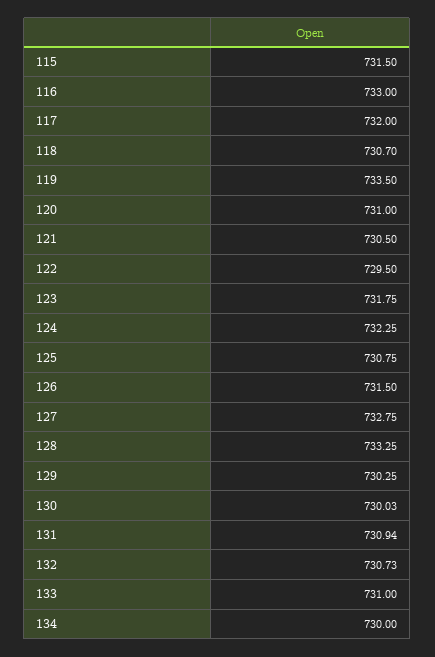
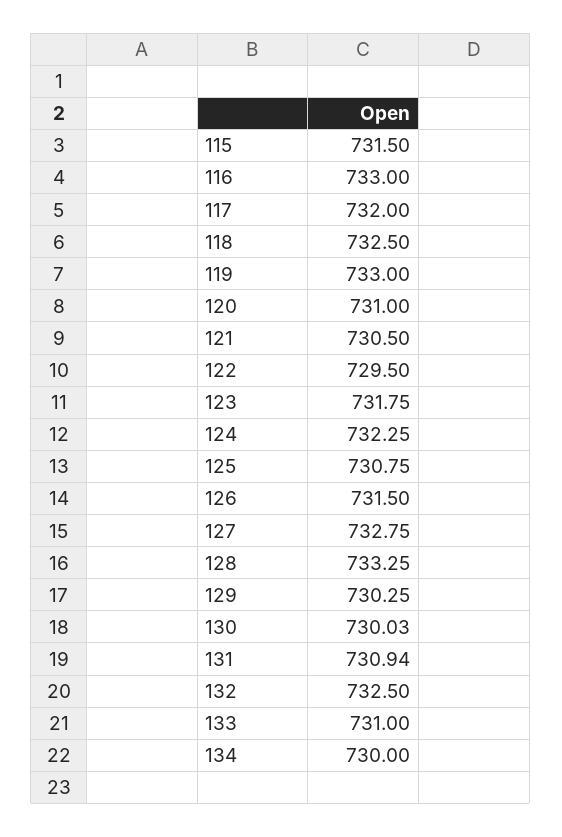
  {
    "115": 731.5,
    "116": 733,
    "117": 732,
-   "118": 730.7,
+   "118": 732.5,
-   "119": 733.5,
+   "119": 733,
    "120": 731,
    "121": 730.5,
    "122": 729.5,
    "123": 731.75,
    "124": 732.25,
    "125": 730.75,
    "126": 731.5,
    "127": 732.75,
    "128": 733.25,
    "129": 730.25,
    "130": 730.03,
    "131": 730.94,
-   "132": 730.73,
+   "132": 732.5,
    "133": 731,
    "134": 730
  }

